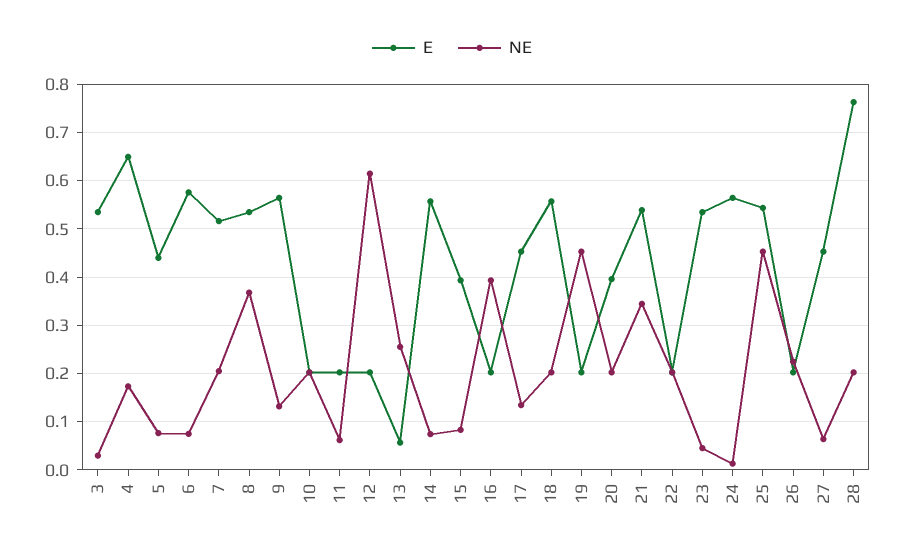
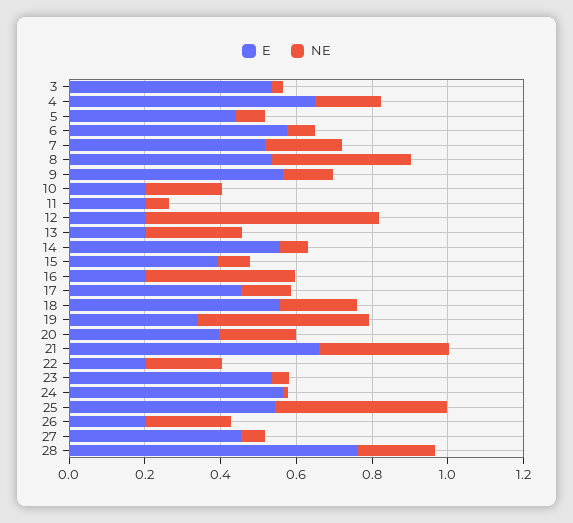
  {
    "E": {
      "3": 0.54,
      "4": 0.64,
      "5": 0.44,
      "6": 0.58,
      "7": 0.52,
      "8": 0.54,
      "9": 0.56,
      "10": 0.2,
      "11": 0.2,
      "12": 0.2,
-     "13": 0.06,
+     "13": 0.2,
      "14": 0.56,
      "15": 0.4,
      "16": 0.2,
      "17": 0.46,
      "18": 0.56,
-     "19": 0.2,
+     "19": 0.35,
      "20": 0.4,
-     "21": 0.54,
+     "21": 0.65,
      "22": 0.2,
      "23": 0.54,
      "24": 0.56,
      "25": 0.54,
      "26": 0.2,
      "27": 0.46,
      "28": 0.76
    },
    "NE": {
      "3": 0.02,
      "4": 0.18,
      "5": 0.08,
      "6": 0.08,
      "7": 0.2,
      "8": 0.36,
      "9": 0.14,
      "10": 0.2,
      "11": 0.06,
      "12": 0.62,
      "13": 0.26,
      "14": 0.08,
      "15": 0.08,
      "16": 0.4,
      "17": 0.14,
      "18": 0.2,
      "19": 0.46,
      "20": 0.2,
      "21": 0.34,
      "22": 0.2,
      "23": 0.04,
      "24": 0.02,
      "25": 0.46,
      "26": 0.22,
      "27": 0.06,
      "28": 0.2
    }
  }

